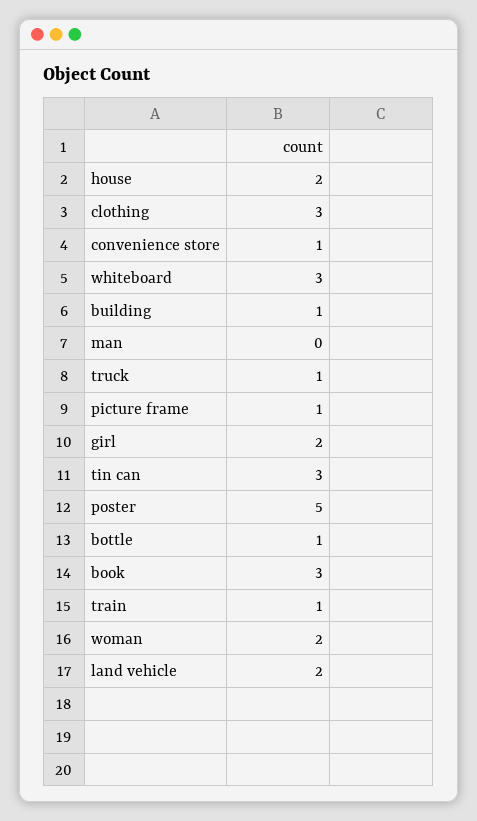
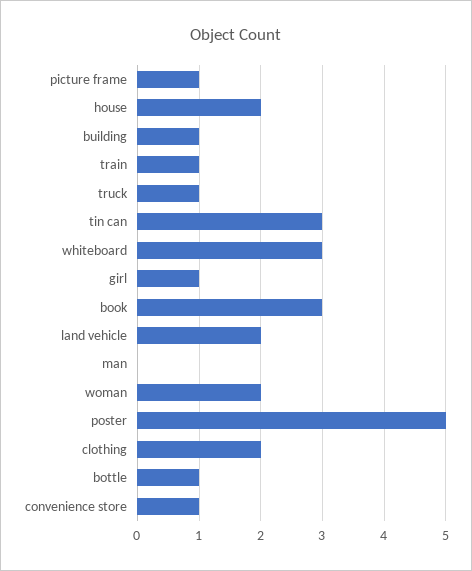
  {
    "house": 2,
-   "clothing": 3,
+   "clothing": 2,
    "convenience store": 1,
    "whiteboard": 3,
    "building": 1,
    "man": 0,
    "truck": 1,
    "picture frame": 1,
-   "girl": 2,
+   "girl": 1,
    "tin can": 3,
    "poster": 5,
    "bottle": 1,
    "book": 3,
    "train": 1,
    "woman": 2,
    "land vehicle": 2
  }

